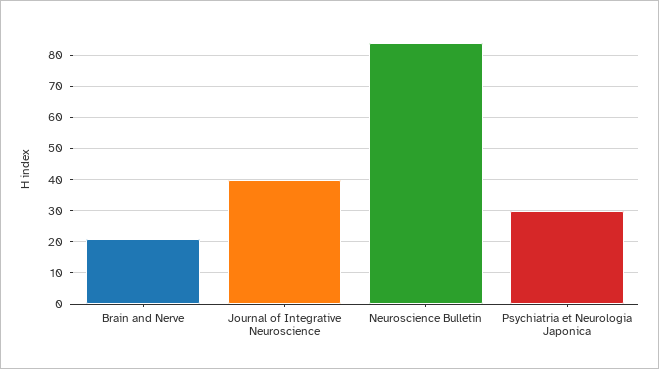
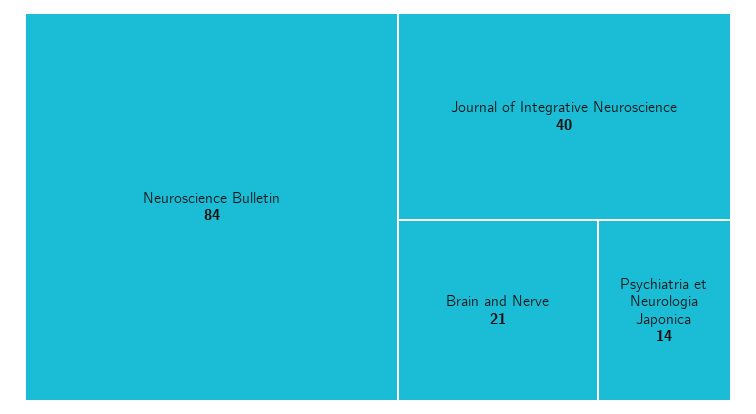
  {
    "Brain and Nerve": 21,
    "Journal of Integrative Neuroscience": 40,
    "Neuroscience Bulletin": 84,
-   "Psychiatria et Neurologia Japonica": 30
+   "Psychiatria et Neurologia Japonica": 14
  }

